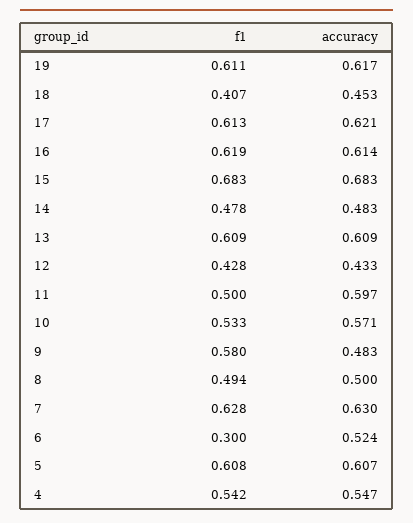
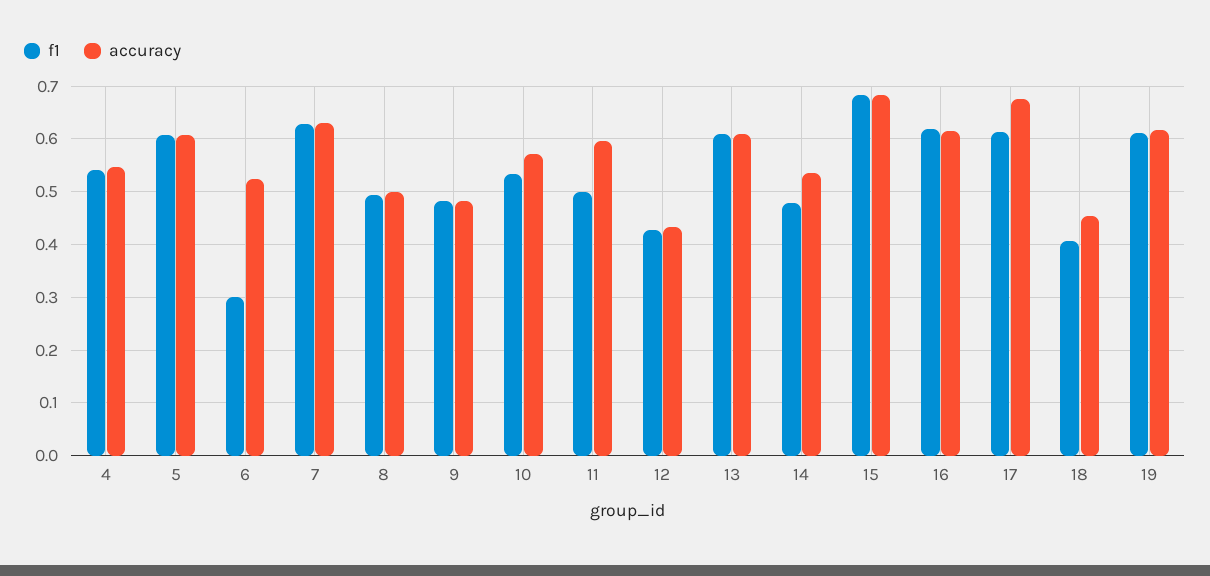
  {
    "f1": {
      "19": 0.611,
      "18": 0.407,
      "17": 0.613,
      "16": 0.619,
      "15": 0.683,
      "14": 0.478,
      "13": 0.609,
      "12": 0.428,
      "11": 0.5,
      "10": 0.533,
-     "9": 0.58,
+     "9": 0.48,
      "8": 0.494,
      "7": 0.628,
      "6": 0.3,
      "5": 0.608,
      "4": 0.542
    },
    "accuracy": {
      "19": 0.617,
      "18": 0.453,
-     "17": 0.621,
+     "17": 0.68,
      "16": 0.614,
      "15": 0.683,
-     "14": 0.483,
+     "14": 0.54,
      "13": 0.609,
      "12": 0.433,
      "11": 0.597,
      "10": 0.571,
      "9": 0.483,
      "8": 0.5,
      "7": 0.63,
      "6": 0.524,
      "5": 0.607,
      "4": 0.547
    }
  }

